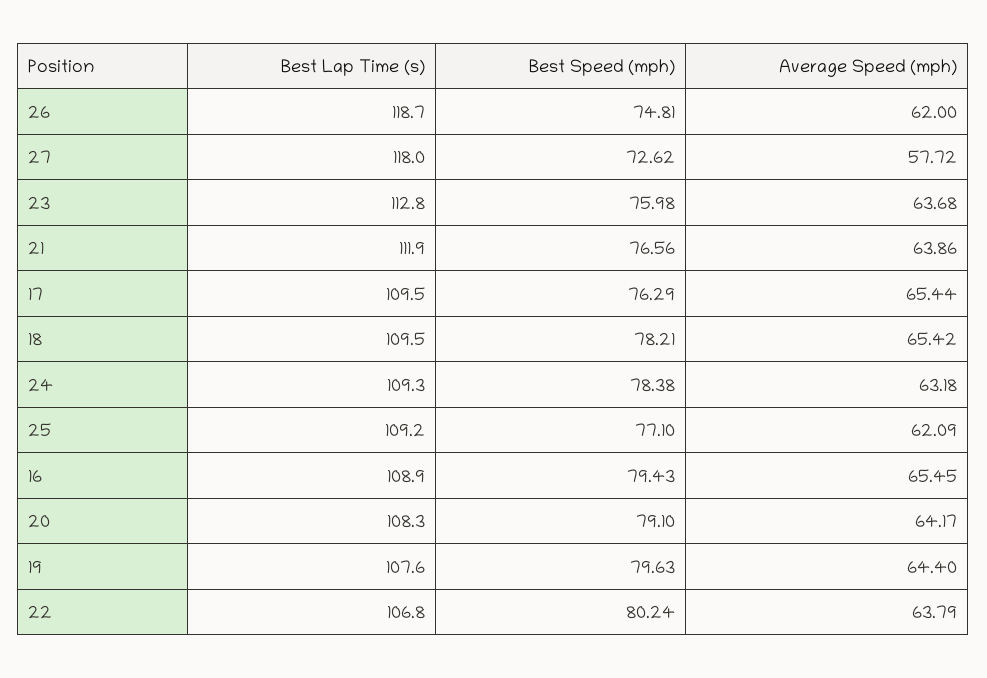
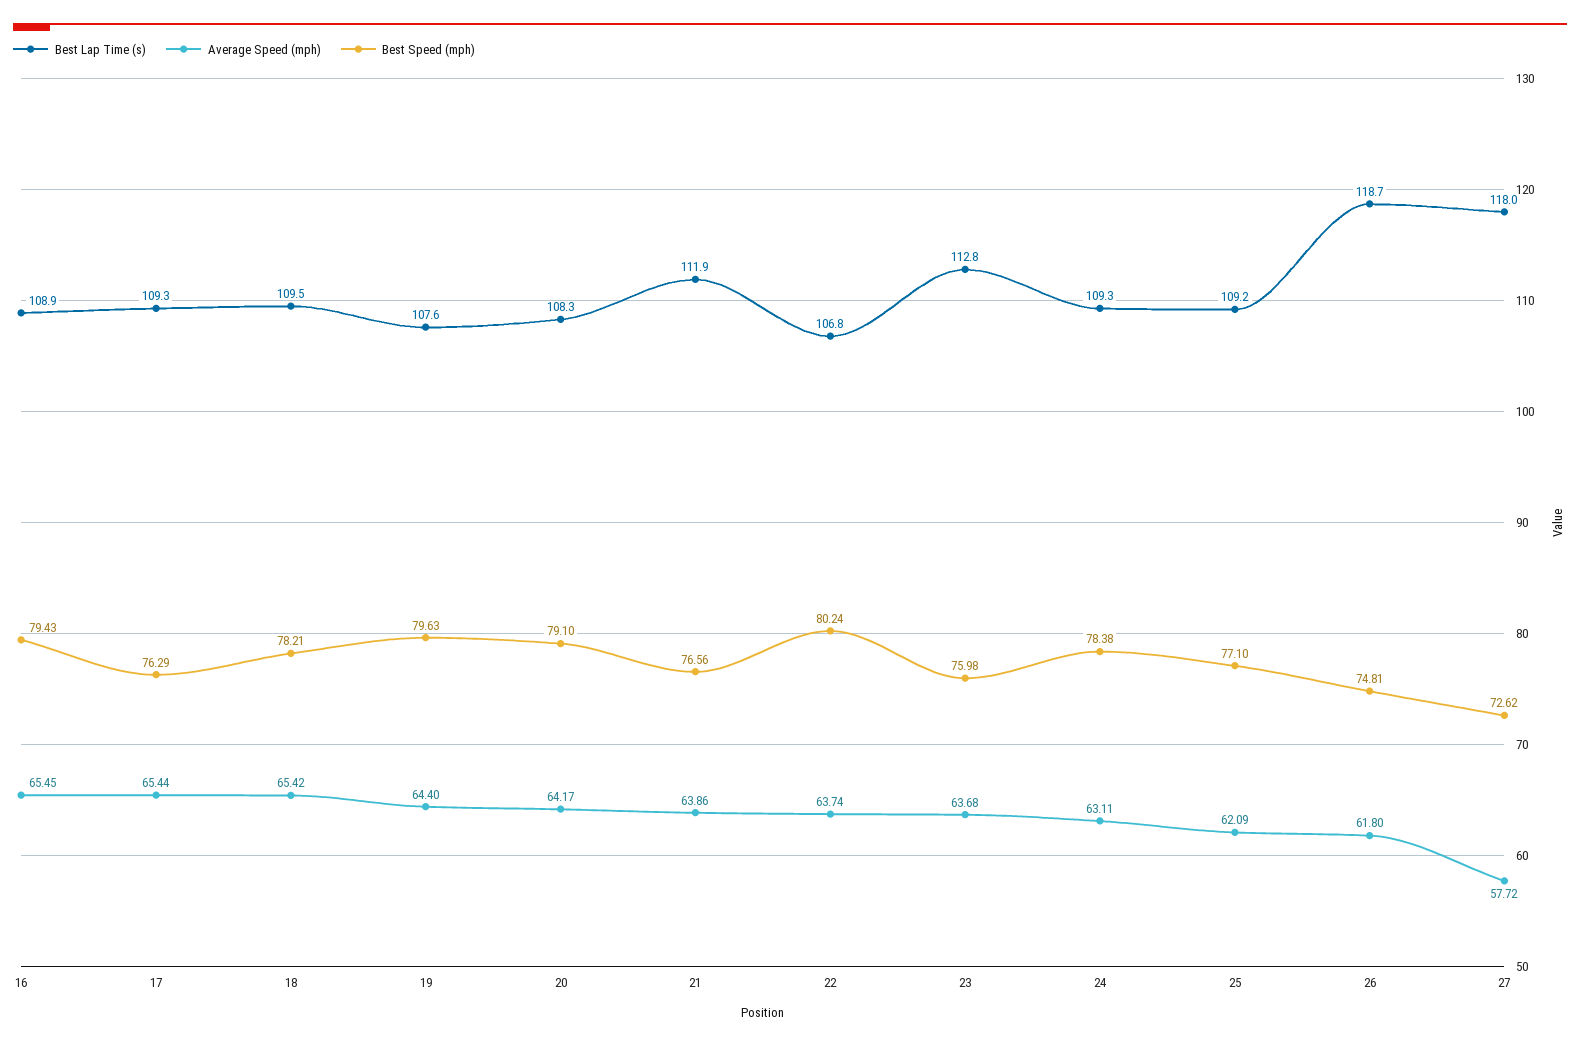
  {
    "Best Lap Time (s)": {
      "26": 118.7,
      "27": 118,
      "23": 112.8,
      "21": 111.9,
-     "17": 109.5,
+     "17": 109.3,
      "18": 109.5,
      "24": 109.3,
      "25": 109.2,
      "16": 108.9,
      "20": 108.3,
      "19": 107.6,
      "22": 106.8
    },
    "Best Speed (mph)": {
      "26": 74.81,
      "27": 72.62,
      "23": 75.98,
      "21": 76.56,
      "17": 76.29,
      "18": 78.21,
      "24": 78.38,
      "25": 77.1,
      "16": 79.43,
      "20": 79.1,
      "19": 79.63,
      "22": 80.24
    },
    "Average Speed (mph)": {
-     "26": 62,
+     "26": 61.8,
      "27": 57.72,
      "23": 63.68,
      "21": 63.86,
      "17": 65.44,
      "18": 65.42,
-     "24": 63.18,
+     "24": 63.11,
      "25": 62.09,
      "16": 65.45,
      "20": 64.17,
      "19": 64.4,
-     "22": 63.79
+     "22": 63.74
    }
  }

